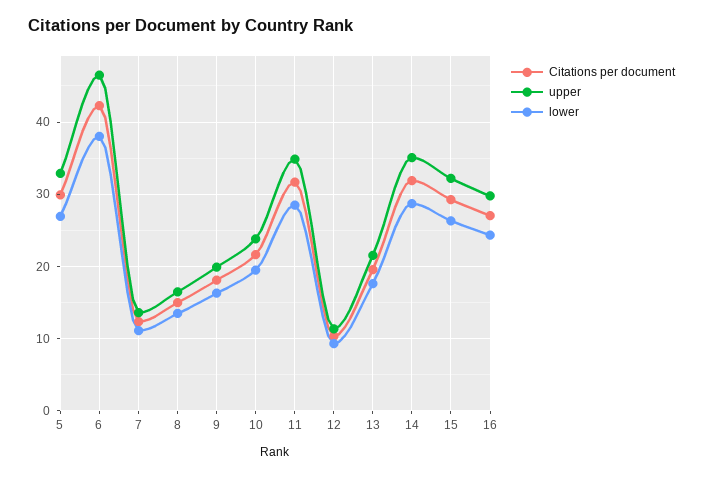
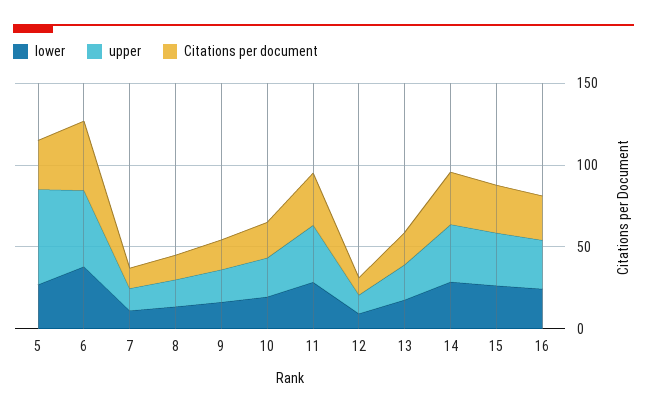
  {
    "Citations per document": {
      "5": 30,
      "6": 42,
      "7": 12,
      "8": 15,
      "9": 18,
      "10": 22,
      "11": 32,
      "12": 10,
      "13": 20,
      "14": 32,
      "15": 29,
      "16": 27
    },
    "upper": {
-     "5": 33,
+     "5": 60,
      "6": 46,
      "7": 14,
      "8": 16,
      "9": 20,
      "10": 24,
      "11": 35,
      "12": 11,
      "13": 22,
      "14": 35,
      "15": 32,
      "16": 30
    },
    "lower": {
      "5": 27,
      "6": 38,
      "7": 11,
      "8": 13,
      "9": 16,
      "10": 19,
      "11": 29,
      "12": 9,
      "13": 18,
      "14": 29,
      "15": 26,
      "16": 24
    }
  }

